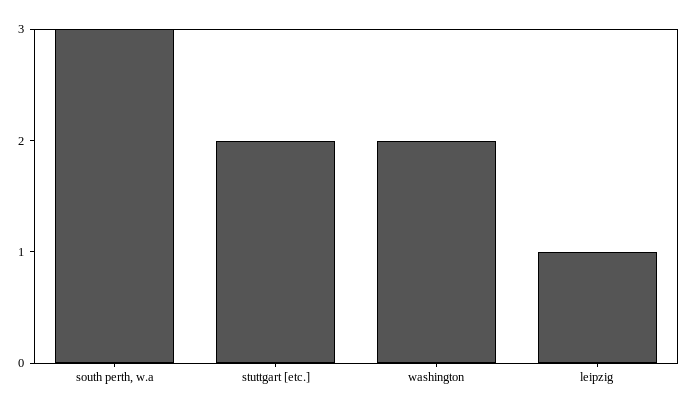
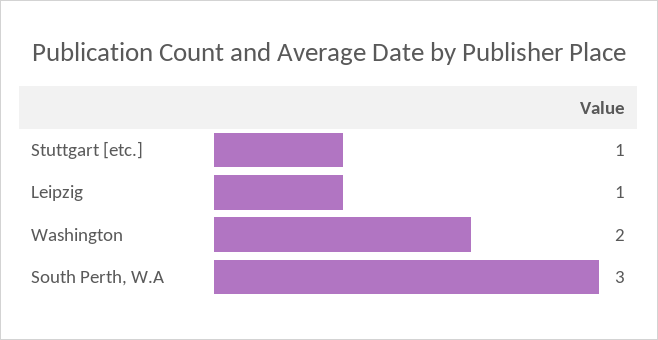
  {
    "south perth, w.a": 3,
-   "stuttgart [etc.]": 2,
+   "stuttgart [etc.]": 1,
    "washington": 2,
    "leipzig": 1
  }

